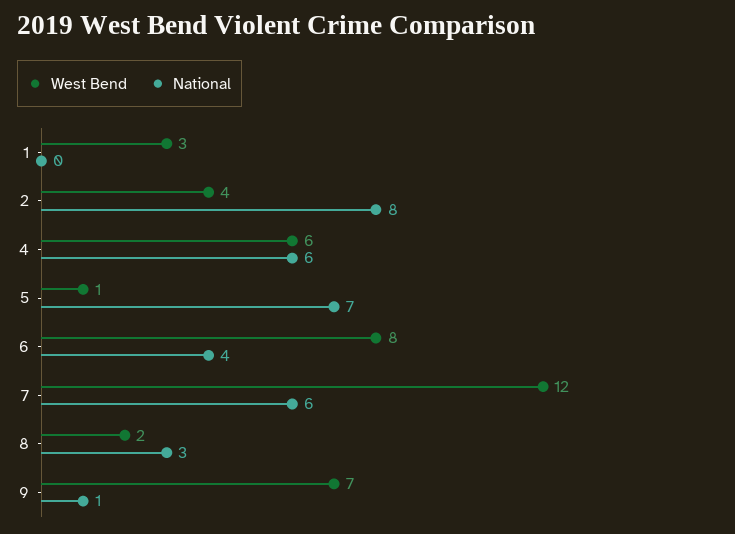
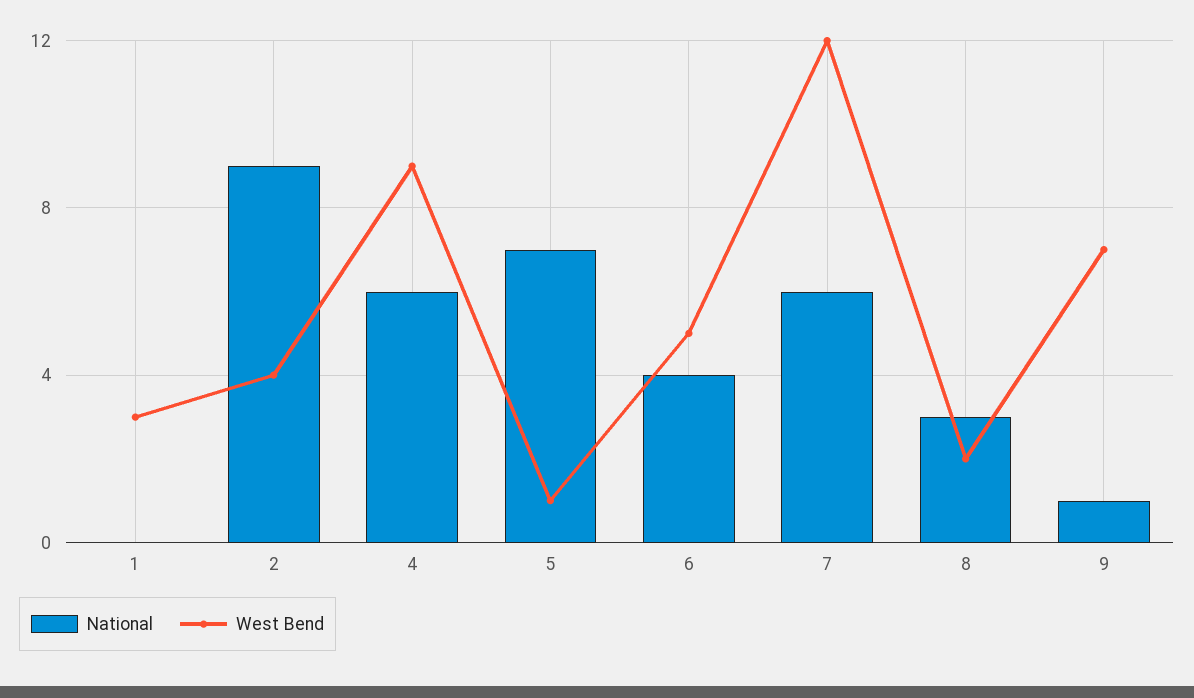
  {
    "West Bend": {
      "1": 3,
      "2": 4,
-     "4": 6,
+     "4": 9,
      "5": 1,
-     "6": 8,
+     "6": 5,
      "7": 12,
      "8": 2,
      "9": 7
    },
    "National": {
      "1": 0,
-     "2": 8,
+     "2": 9,
      "4": 6,
      "5": 7,
      "6": 4,
      "7": 6,
      "8": 3,
      "9": 1
    }
  }

